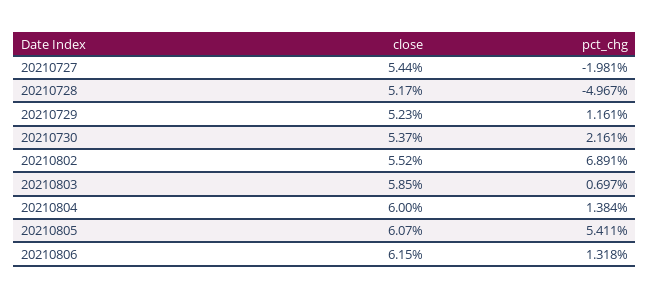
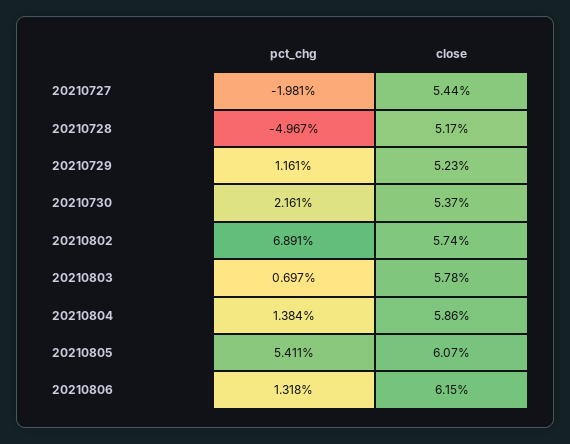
  {
    "close": {
      "20210727": 5.44,
      "20210728": 5.17,
      "20210729": 5.23,
      "20210730": 5.37,
-     "20210802": 5.52,
+     "20210802": 5.74,
-     "20210803": 5.85,
+     "20210803": 5.78,
-     "20210804": 6,
+     "20210804": 5.86,
      "20210805": 6.07,
      "20210806": 6.15
    },
    "pct_chg": {
      "20210727": -1.981,
      "20210728": -4.967,
      "20210729": 1.161,
      "20210730": 2.161,
      "20210802": 6.891,
      "20210803": 0.697,
      "20210804": 1.384,
      "20210805": 5.411,
      "20210806": 1.318
    }
  }

